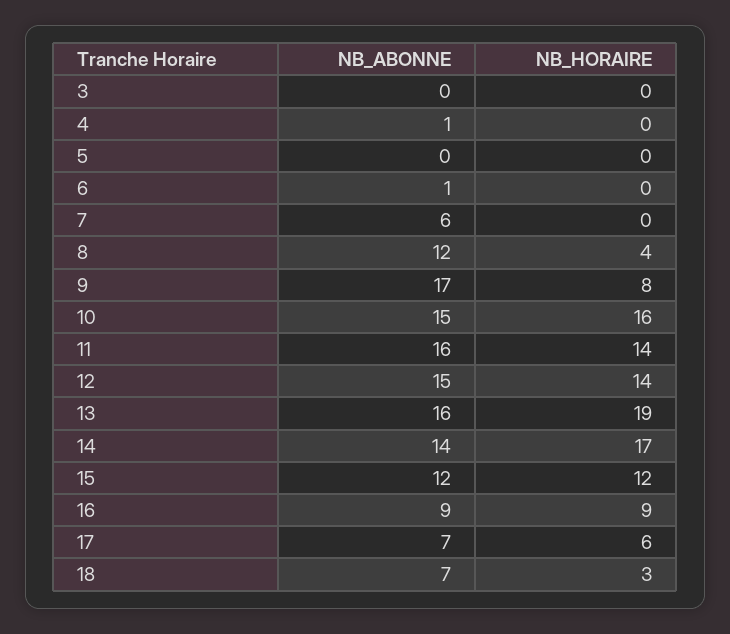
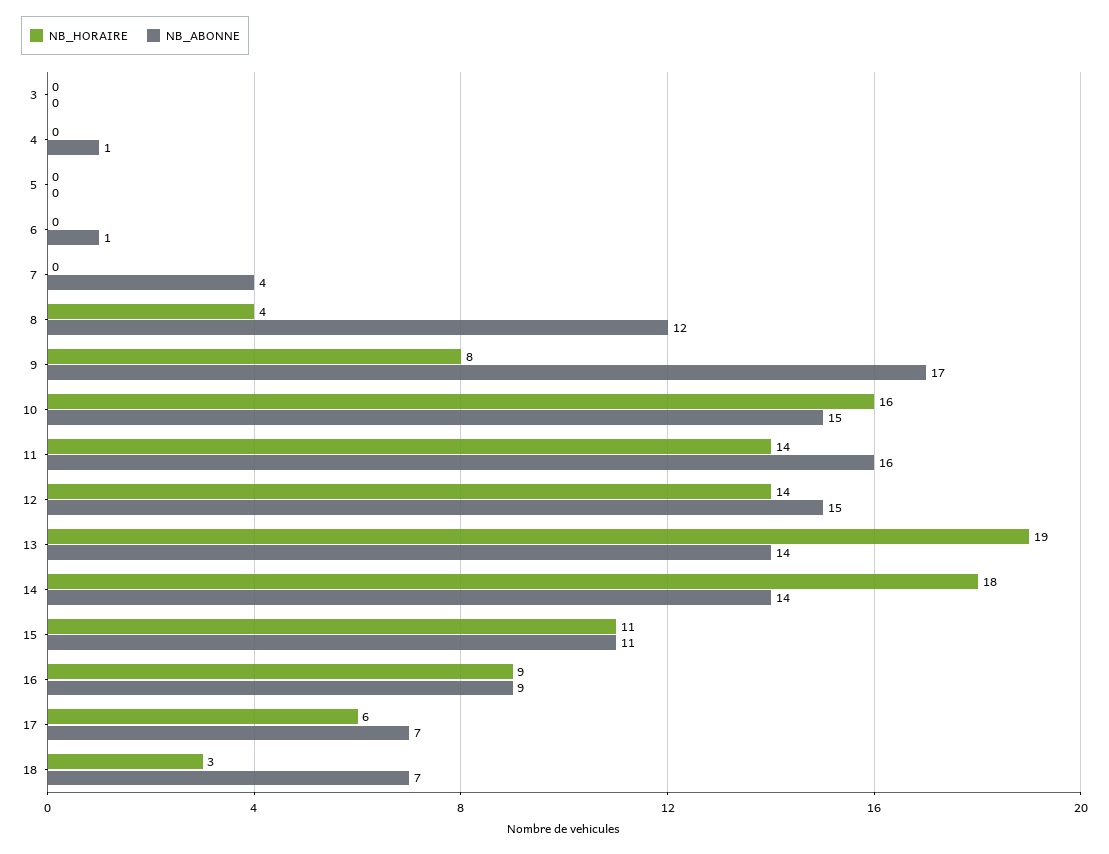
  {
    "NB_ABONNE": {
      "3": 0,
      "4": 1,
      "5": 0,
      "6": 1,
-     "7": 6,
+     "7": 4,
      "8": 12,
      "9": 17,
      "10": 15,
      "11": 16,
      "12": 15,
-     "13": 16,
+     "13": 14,
      "14": 14,
-     "15": 12,
+     "15": 11,
      "16": 9,
      "17": 7,
      "18": 7
    },
    "NB_HORAIRE": {
      "3": 0,
      "4": 0,
      "5": 0,
      "6": 0,
      "7": 0,
      "8": 4,
      "9": 8,
      "10": 16,
      "11": 14,
      "12": 14,
      "13": 19,
-     "14": 17,
+     "14": 18,
-     "15": 12,
+     "15": 11,
      "16": 9,
      "17": 6,
      "18": 3
    }
  }

